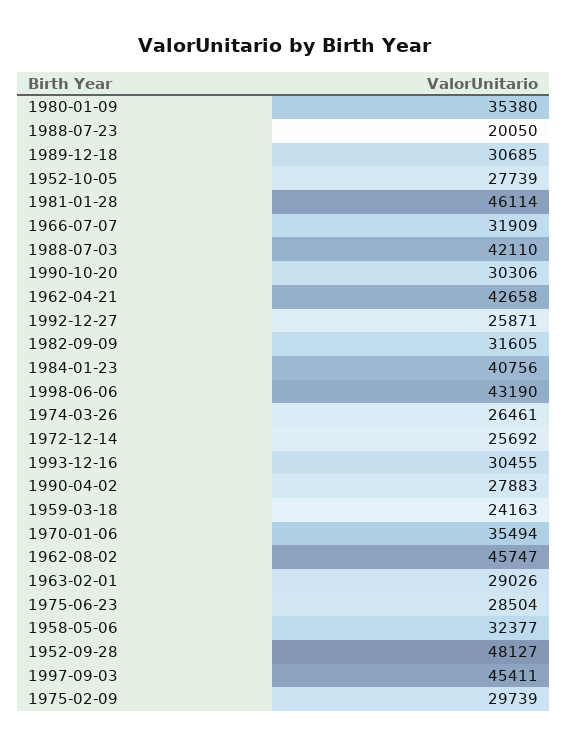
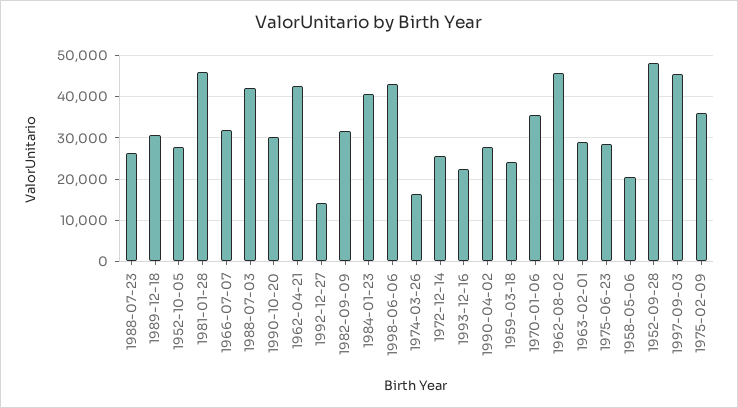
  {
-   "1980-01-09": 35380,
-   "1988-07-23": 20050,
+   "1988-07-23": 26000,
    "1989-12-18": 30685,
    "1952-10-05": 27739,
    "1981-01-28": 46114,
    "1966-07-07": 31909,
    "1988-07-03": 42110,
    "1990-10-20": 30306,
    "1962-04-21": 42658,
-   "1992-12-27": 25871,
+   "1992-12-27": 14000,
    "1982-09-09": 31605,
    "1984-01-23": 40756,
    "1998-06-06": 43190,
-   "1974-03-26": 26461,
+   "1974-03-26": 16000,
    "1972-12-14": 25692,
-   "1993-12-16": 30455,
+   "1993-12-16": 22000,
    "1990-04-02": 27883,
    "1959-03-18": 24163,
    "1970-01-06": 35494,
    "1962-08-02": 45747,
    "1963-02-01": 29026,
    "1975-06-23": 28504,
-   "1958-05-06": 32377,
+   "1958-05-06": 20000,
    "1952-09-28": 48127,
    "1997-09-03": 45411,
-   "1975-02-09": 29739
+   "1975-02-09": 36000
  }

